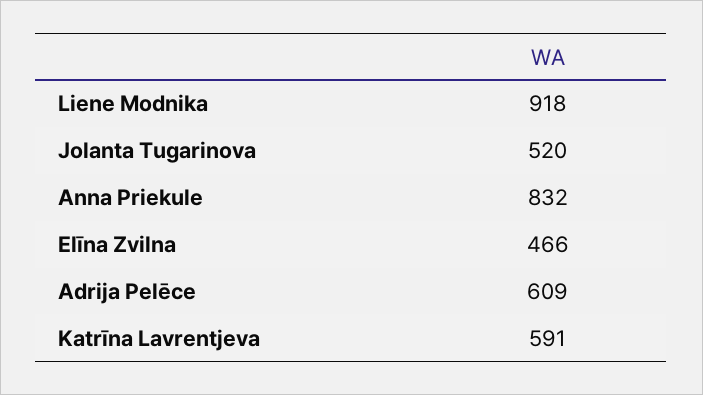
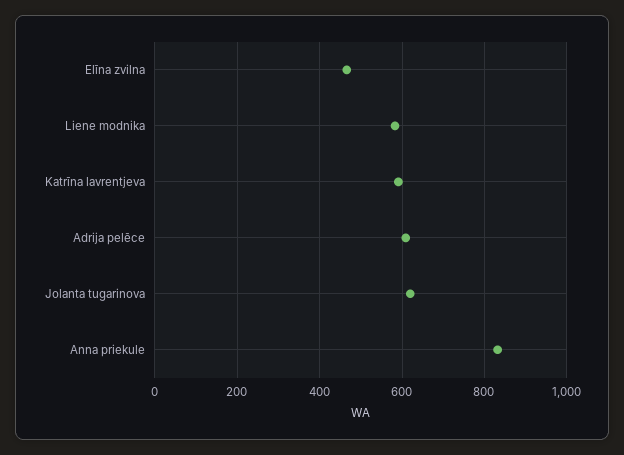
  {
-   "Liene Modnika": 918,
+   "Liene Modnika": 580,
-   "Jolanta Tugarinova": 520,
+   "Jolanta Tugarinova": 620,
    "Anna Priekule": 832,
    "Elīna Zvilna": 466,
    "Adrija Pelēce": 609,
    "Katrīna Lavrentjeva": 591
  }

